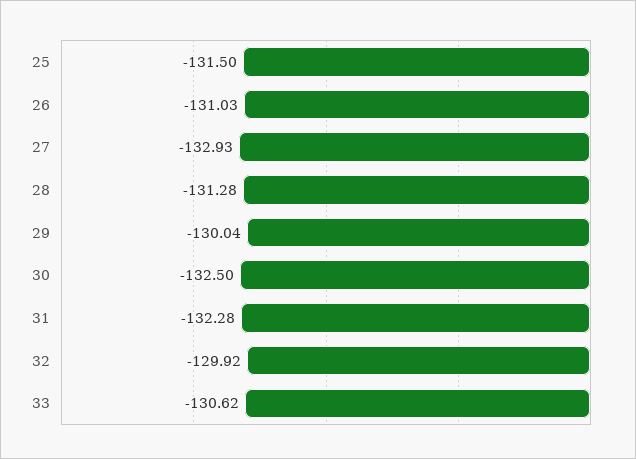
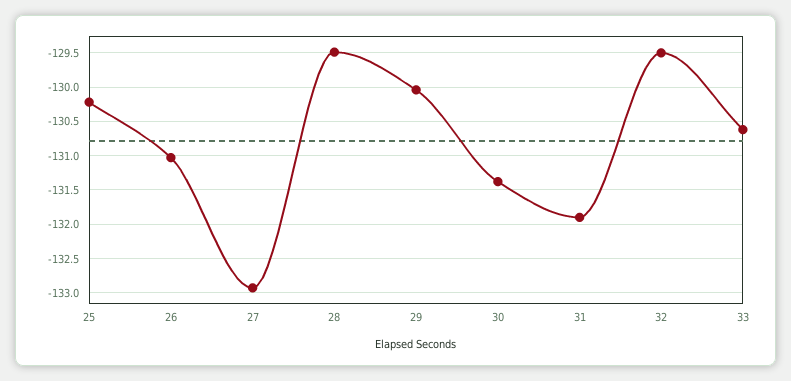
  {
-   "25": -131.5,
+   "25": -130.2,
    "26": -131.03,
    "27": -132.93,
-   "28": -131.28,
+   "28": -129.5,
    "29": -130.04,
-   "30": -132.5,
+   "30": -131.4,
-   "31": -132.28,
+   "31": -131.9,
-   "32": -129.92,
+   "32": -129.5,
    "33": -130.62
  }

